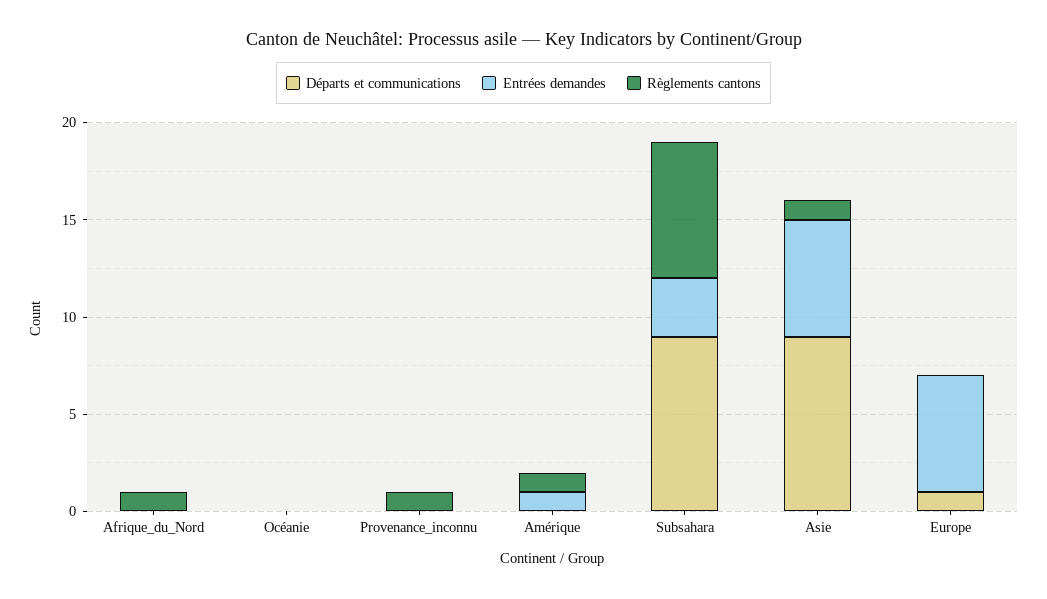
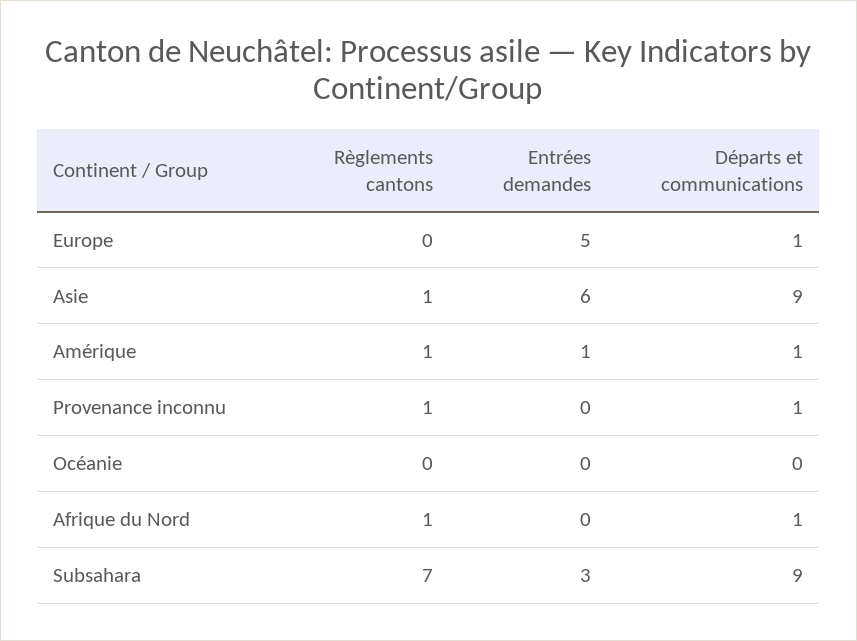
  {
    "Départs et communications": {
-     "Afrique_du_Nord": 0,
+     "Afrique_du_Nord": 1,
      "Océanie": 0,
-     "Provenance_inconnu": 0,
+     "Provenance_inconnu": 1,
-     "Amérique": 0,
+     "Amérique": 1,
      "Subsahara": 9,
      "Asie": 9,
      "Europe": 1
    },
    "Entrées demandes": {
      "Afrique_du_Nord": 0,
      "Océanie": 0,
      "Provenance_inconnu": 0,
      "Amérique": 1,
      "Subsahara": 3,
      "Asie": 6,
-     "Europe": 6
+     "Europe": 5
    },
    "Règlements cantons": {
      "Afrique_du_Nord": 1,
      "Océanie": 0,
      "Provenance_inconnu": 1,
      "Amérique": 1,
      "Subsahara": 7,
      "Asie": 1,
      "Europe": 0
    }
  }

